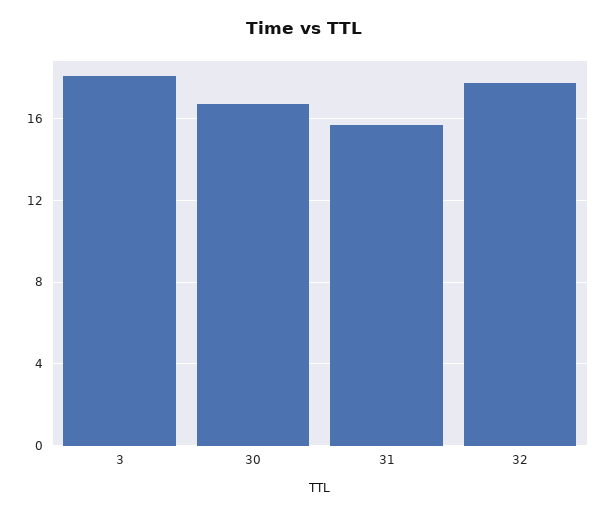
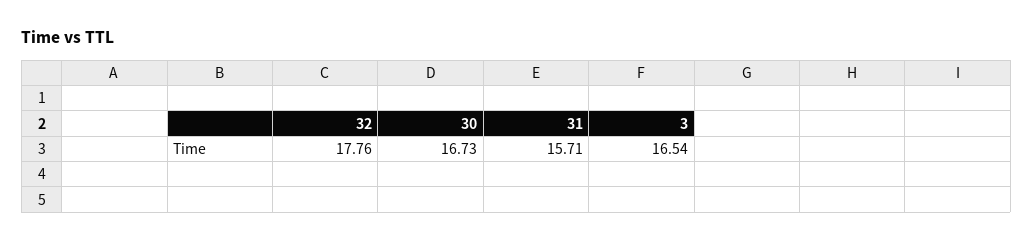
  {
-   "3": 18,
+   "3": 16.54,
    "30": 16.73,
    "31": 15.71,
    "32": 17.76
  }

